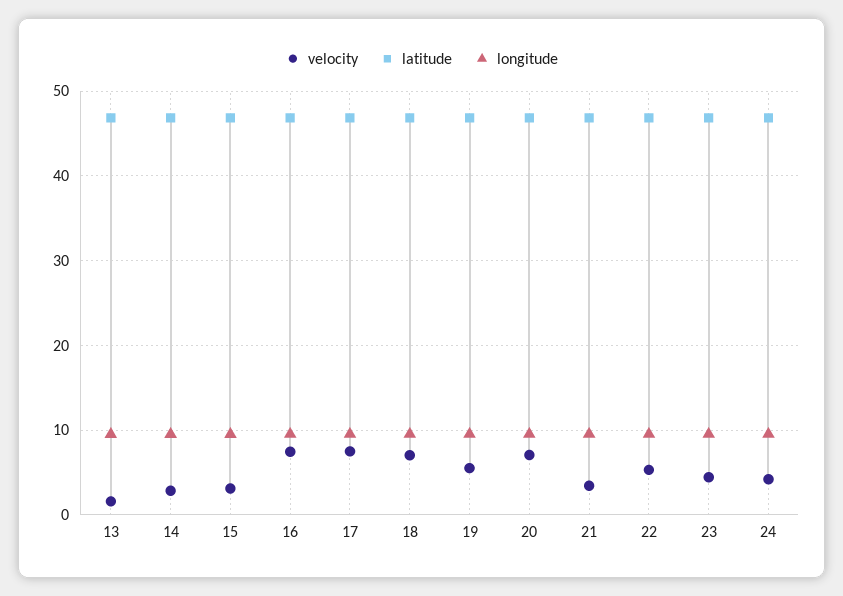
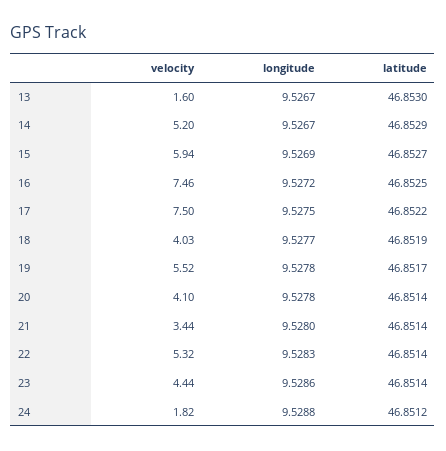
  {
    "velocity": {
      "13": 1.6,
-     "14": 3,
+     "14": 5.2,
-     "15": 3,
+     "15": 5.94,
      "16": 7.46,
      "17": 7.5,
-     "18": 7,
+     "18": 4.03,
      "19": 5.52,
-     "20": 7,
+     "20": 4.1,
      "21": 3.44,
      "22": 5.32,
      "23": 4.44,
-     "24": 4
+     "24": 1.82
    },
    "latitude": {
      "13": 46.853,
      "14": 46.8529,
      "15": 46.8527,
      "16": 46.8525,
      "17": 46.8522,
      "18": 46.8519,
      "19": 46.8517,
      "20": 46.8514,
      "21": 46.8514,
      "22": 46.8514,
      "23": 46.8514,
      "24": 46.8512
    },
    "longitude": {
      "13": 9.5267,
      "14": 9.5267,
      "15": 9.5269,
      "16": 9.5272,
      "17": 9.5275,
      "18": 9.5277,
      "19": 9.5278,
      "20": 9.5278,
      "21": 9.528,
      "22": 9.5283,
      "23": 9.5286,
      "24": 9.5288
    }
  }

